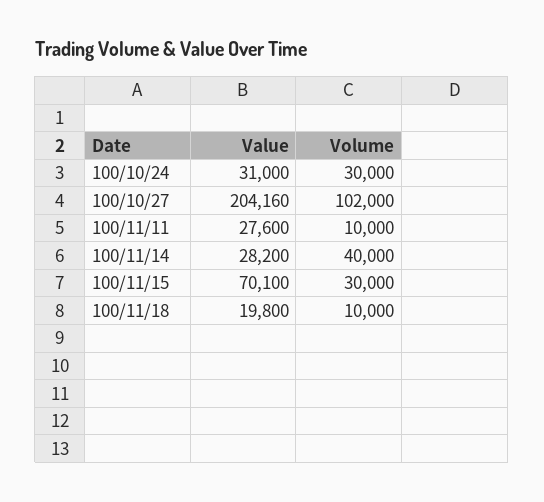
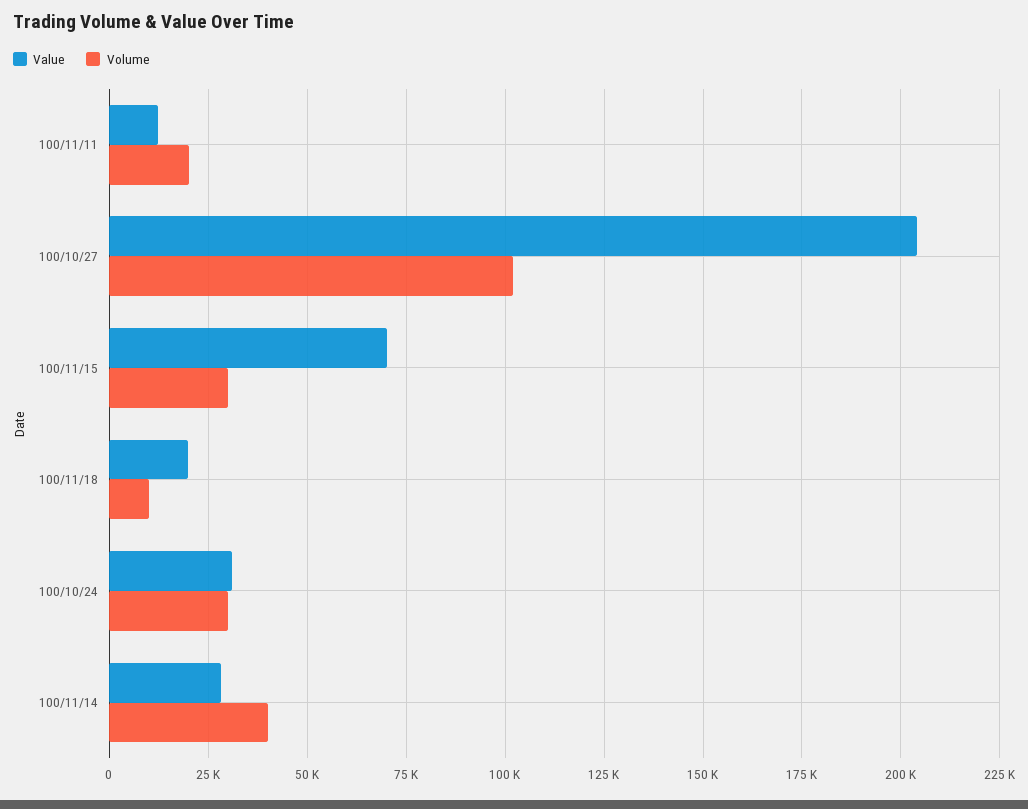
  {
    "Value": {
      "100/10/24": 31000,
      "100/10/27": 204160,
-     "100/11/11": 27600,
+     "100/11/11": 12500,
      "100/11/14": 28200,
      "100/11/15": 70100,
      "100/11/18": 19800
    },
    "Volume": {
      "100/10/24": 30000,
      "100/10/27": 102000,
-     "100/11/11": 10000,
+     "100/11/11": 20000,
      "100/11/14": 40000,
      "100/11/15": 30000,
      "100/11/18": 10000
    }
  }

